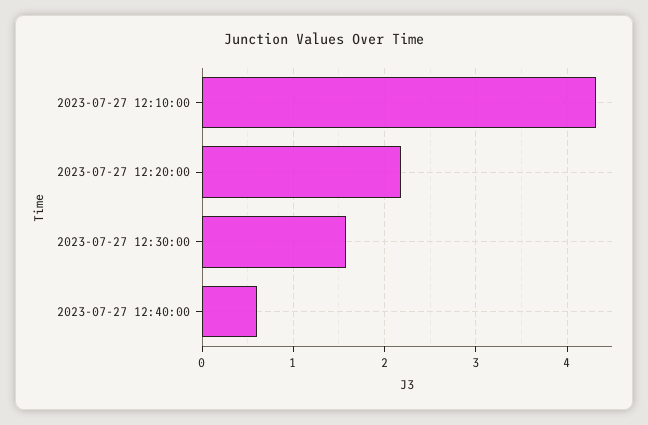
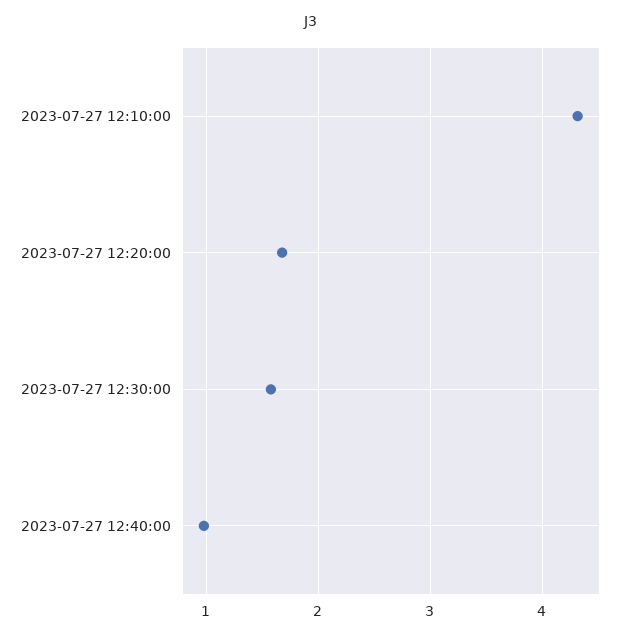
  {
    "2023-07-27 12:10:00": 4.3,
-   "2023-07-27 12:20:00": 2.2,
+   "2023-07-27 12:20:00": 1.7,
    "2023-07-27 12:30:00": 1.6,
-   "2023-07-27 12:40:00": 0.6
+   "2023-07-27 12:40:00": 1
  }

